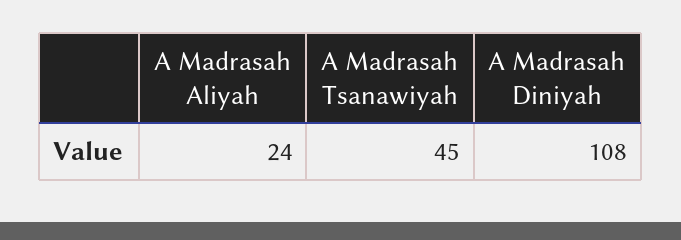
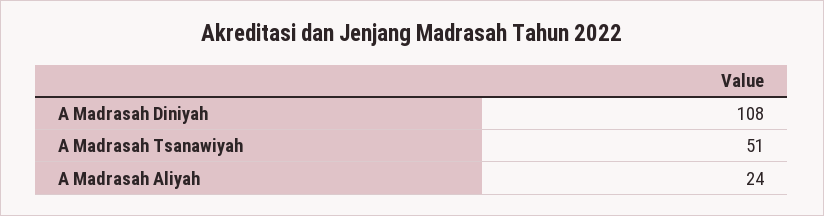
  {
    "A Madrasah Aliyah": 24,
-   "A Madrasah Tsanawiyah": 45,
+   "A Madrasah Tsanawiyah": 51,
    "A Madrasah Diniyah": 108
  }

